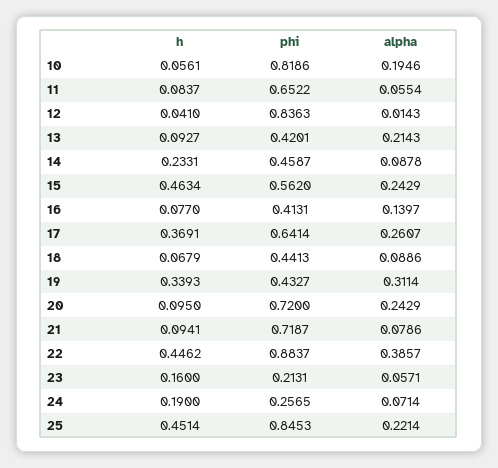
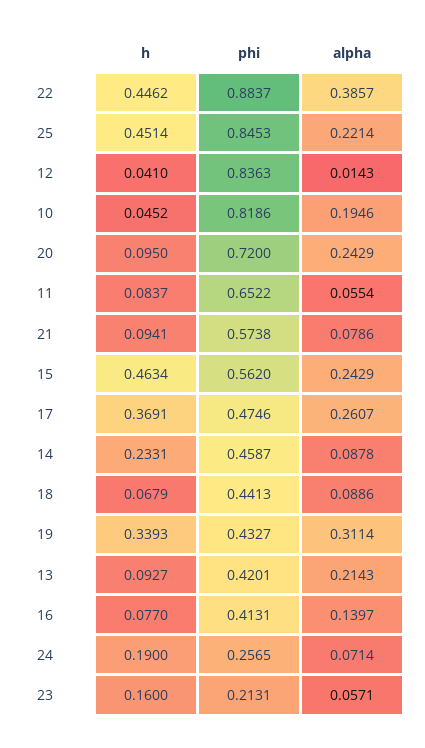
  {
    "h": {
-     "10": 0.0561,
+     "10": 0.0452,
      "11": 0.0837,
      "12": 0.041,
      "13": 0.0927,
      "14": 0.2331,
      "15": 0.4634,
      "16": 0.077,
      "17": 0.3691,
      "18": 0.0679,
      "19": 0.3393,
      "20": 0.095,
      "21": 0.0941,
      "22": 0.4462,
      "23": 0.16,
      "24": 0.19,
      "25": 0.4514
    },
    "phi": {
      "10": 0.8186,
      "11": 0.6522,
      "12": 0.8363,
      "13": 0.4201,
      "14": 0.4587,
      "15": 0.562,
      "16": 0.4131,
-     "17": 0.6414,
+     "17": 0.4746,
      "18": 0.4413,
      "19": 0.4327,
      "20": 0.72,
-     "21": 0.7187,
+     "21": 0.5738,
      "22": 0.8837,
      "23": 0.2131,
      "24": 0.2565,
      "25": 0.8453
    },
    "alpha": {
      "10": 0.1946,
      "11": 0.0554,
      "12": 0.0143,
      "13": 0.2143,
      "14": 0.0878,
      "15": 0.2429,
      "16": 0.1397,
      "17": 0.2607,
      "18": 0.0886,
      "19": 0.3114,
      "20": 0.2429,
      "21": 0.0786,
      "22": 0.3857,
      "23": 0.0571,
      "24": 0.0714,
      "25": 0.2214
    }
  }

